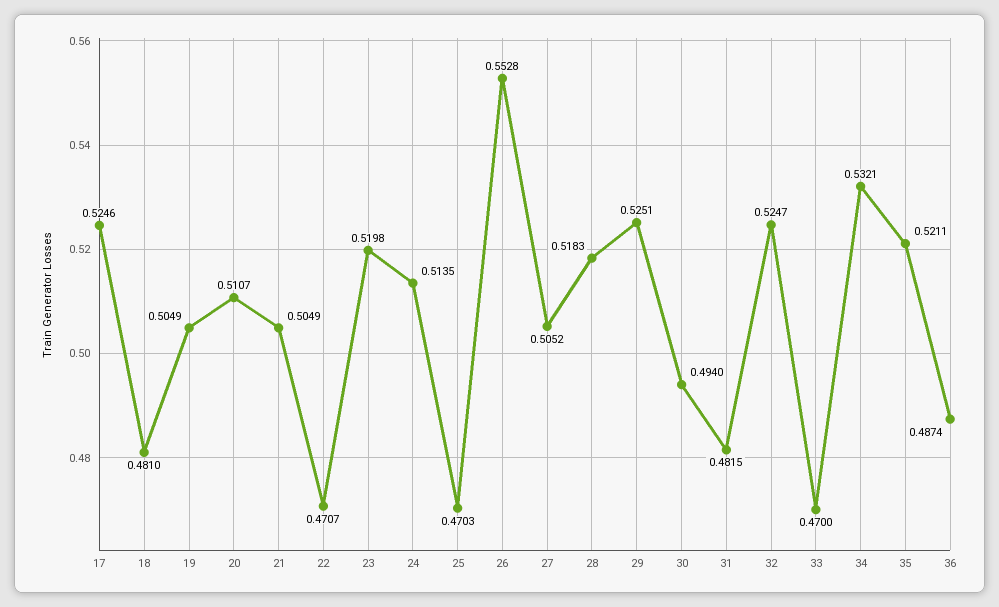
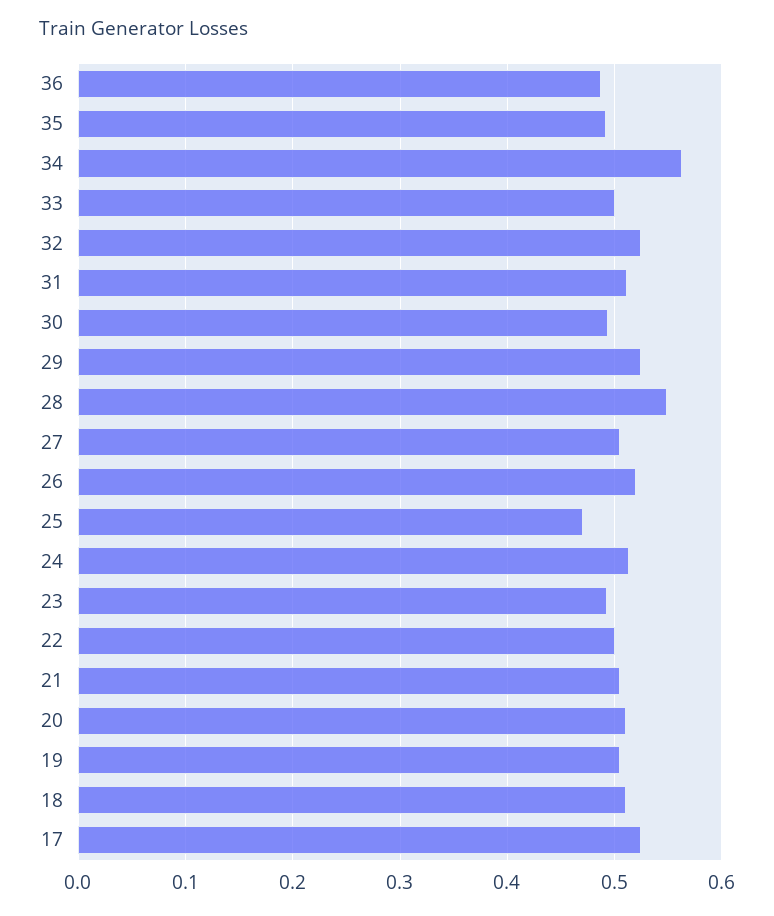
  {
    "17": 0.5246,
-   "18": 0.481,
+   "18": 0.51,
    "19": 0.5049,
    "20": 0.5107,
    "21": 0.5049,
-   "22": 0.4707,
+   "22": 0.5,
-   "23": 0.5198,
+   "23": 0.49,
    "24": 0.5135,
    "25": 0.4703,
-   "26": 0.5528,
+   "26": 0.52,
    "27": 0.5052,
-   "28": 0.5183,
+   "28": 0.55,
    "29": 0.5251,
    "30": 0.494,
-   "31": 0.4815,
+   "31": 0.51,
    "32": 0.5247,
-   "33": 0.47,
+   "33": 0.5,
-   "34": 0.5321,
+   "34": 0.56,
-   "35": 0.5211,
+   "35": 0.49,
    "36": 0.4874
  }

